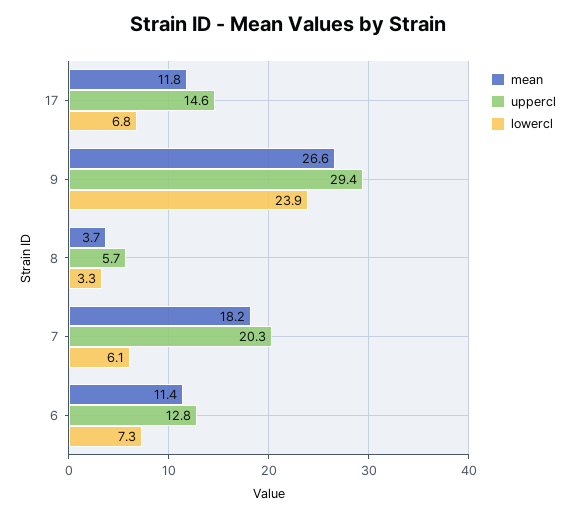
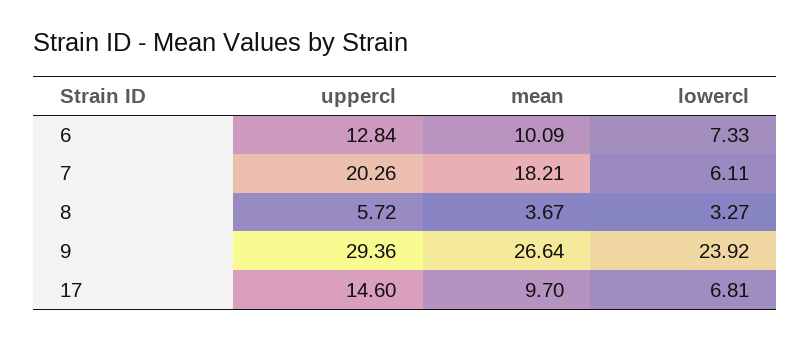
  {
    "mean": {
-     "17": 11.8,
+     "17": 9.7,
      "9": 26.64,
      "8": 3.67,
      "7": 18.21,
-     "6": 11.4
+     "6": 10.09
    },
    "uppercl": {
      "17": 14.6,
      "9": 29.36,
      "8": 5.72,
      "7": 20.26,
      "6": 12.84
    },
    "lowercl": {
      "17": 6.81,
      "9": 23.92,
      "8": 3.27,
      "7": 6.11,
      "6": 7.33
    }
  }

